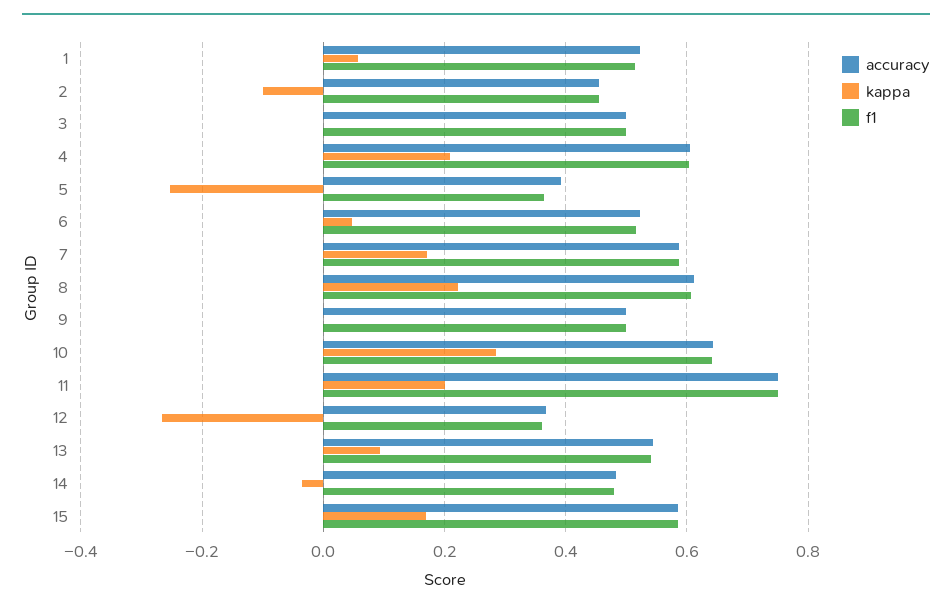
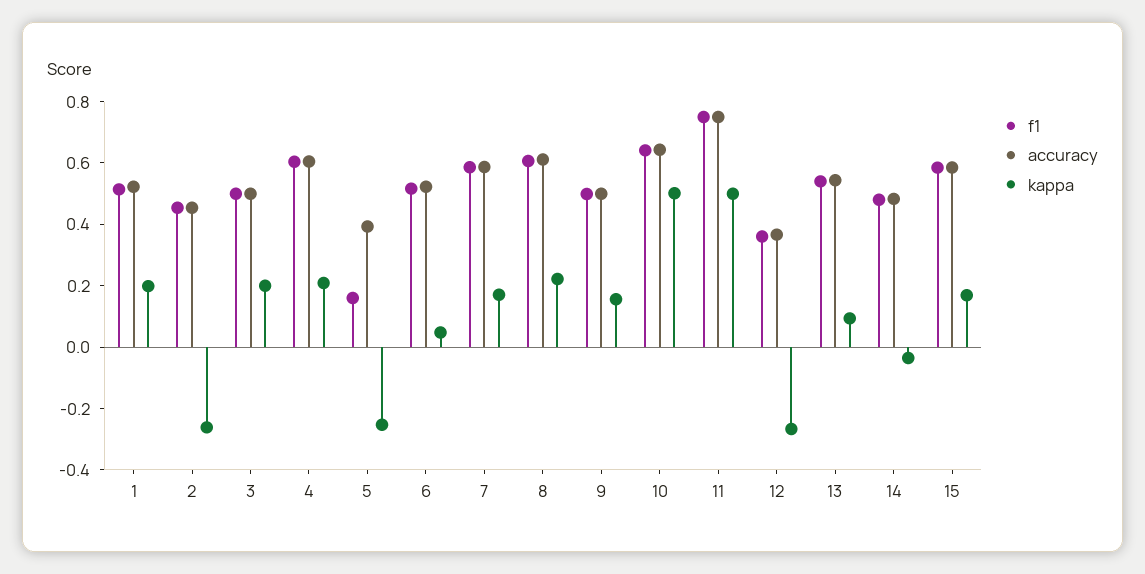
  {
    "accuracy": {
      "1": 0.52,
      "2": 0.46,
      "3": 0.5,
      "4": 0.6,
      "5": 0.4,
      "6": 0.52,
      "7": 0.58,
      "8": 0.62,
      "9": 0.5,
      "10": 0.64,
      "11": 0.76,
      "12": 0.36,
      "13": 0.54,
      "14": 0.48,
      "15": 0.58
    },
    "kappa": {
-     "1": 0.06,
+     "1": 0.2,
-     "2": -0.1,
+     "2": -0.25,
-     "3": 0,
+     "3": 0.2,
      "4": 0.2,
      "5": -0.26,
      "6": 0.04,
      "7": 0.18,
      "8": 0.22,
-     "9": 0,
+     "9": 0.15,
-     "10": 0.28,
+     "10": 0.5,
-     "11": 0.2,
+     "11": 0.5,
      "12": -0.26,
      "13": 0.1,
      "14": -0.04,
      "15": 0.16
    },
    "f1": {
      "1": 0.52,
      "2": 0.46,
      "3": 0.5,
      "4": 0.6,
-     "5": 0.36,
+     "5": 0.15,
      "6": 0.52,
      "7": 0.58,
      "8": 0.6,
      "9": 0.5,
      "10": 0.64,
      "11": 0.76,
      "12": 0.36,
      "13": 0.54,
      "14": 0.48,
      "15": 0.58
    }
  }

